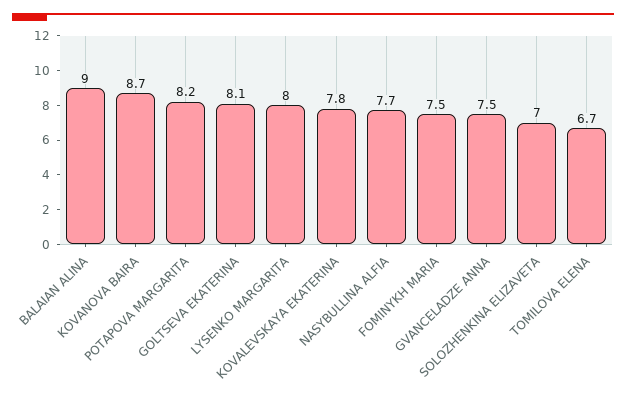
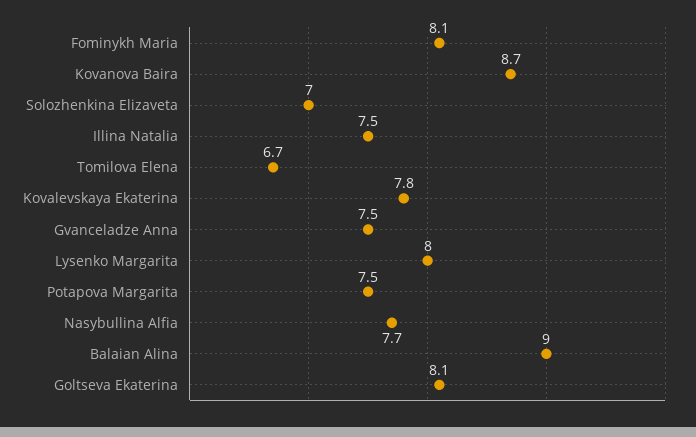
  {
    "BALAIAN ALINA": 9,
    "KOVANOVA BAIRA": 8.7,
-   "POTAPOVA MARGARITA": 8.2,
+   "POTAPOVA MARGARITA": 7.5,
    "GOLTSEVA EKATERINA": 8.1,
    "LYSENKO MARGARITA": 8,
    "KOVALEVSKAYA EKATERINA": 7.8,
    "NASYBULLINA ALFIA": 7.7,
-   "FOMINYKH MARIA": 7.5,
+   "FOMINYKH MARIA": 8.1,
    "GVANCELADZE ANNA": 7.5,
    "SOLOZHENKINA ELIZAVETA": 7,
-   "TOMILOVA ELENA": 6.7
+   "TOMILOVA ELENA": 6.7,
+   "Illina Natalia": 7.5
  }

